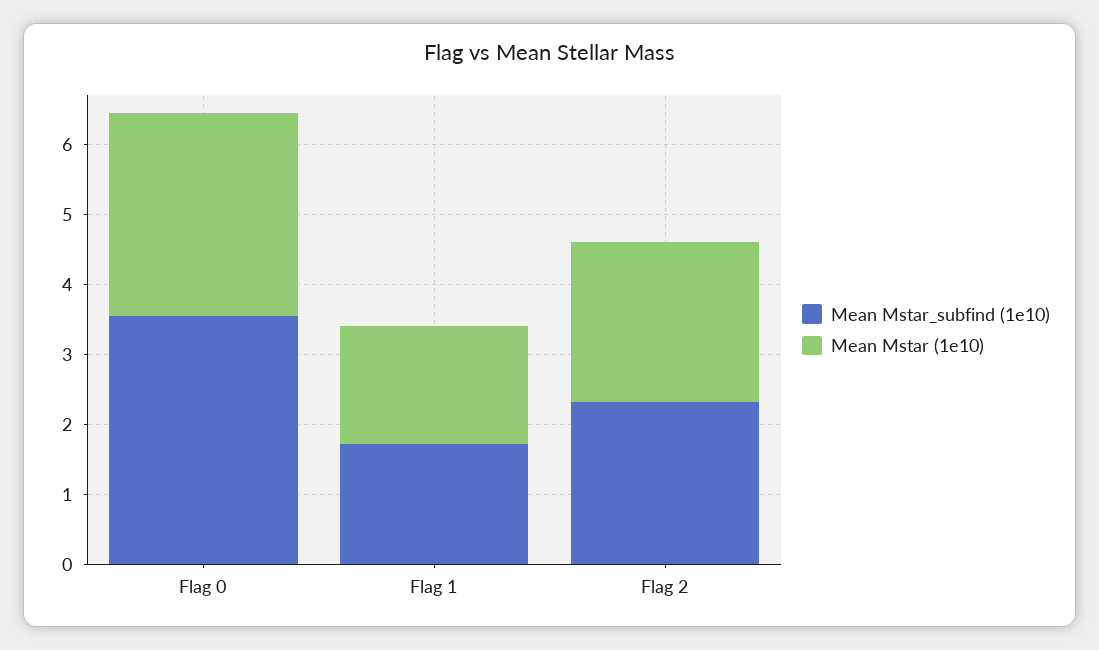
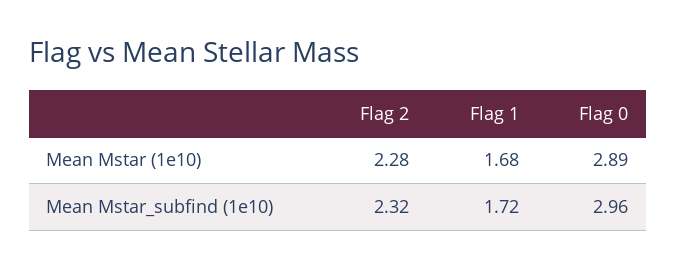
  {
    "Mean Mstar_subfind (1e10)": {
-     "Flag 0": 3.6,
+     "Flag 0": 2.96,
      "Flag 1": 1.72,
      "Flag 2": 2.32
    },
    "Mean Mstar (1e10)": {
      "Flag 0": 2.89,
      "Flag 1": 1.68,
      "Flag 2": 2.28
    }
  }

